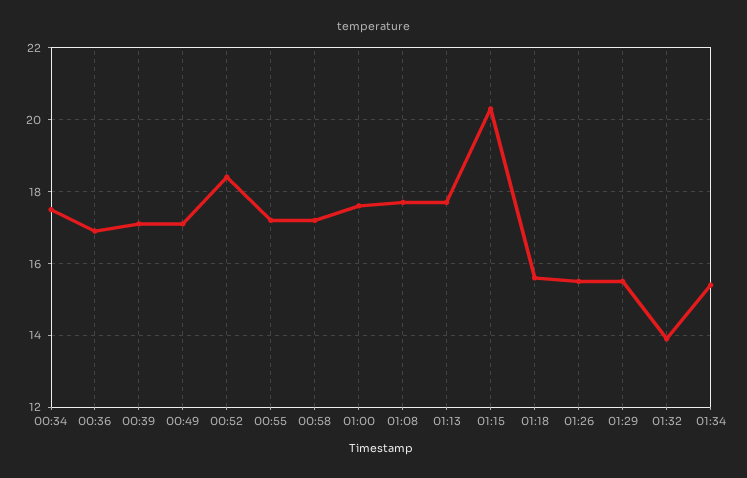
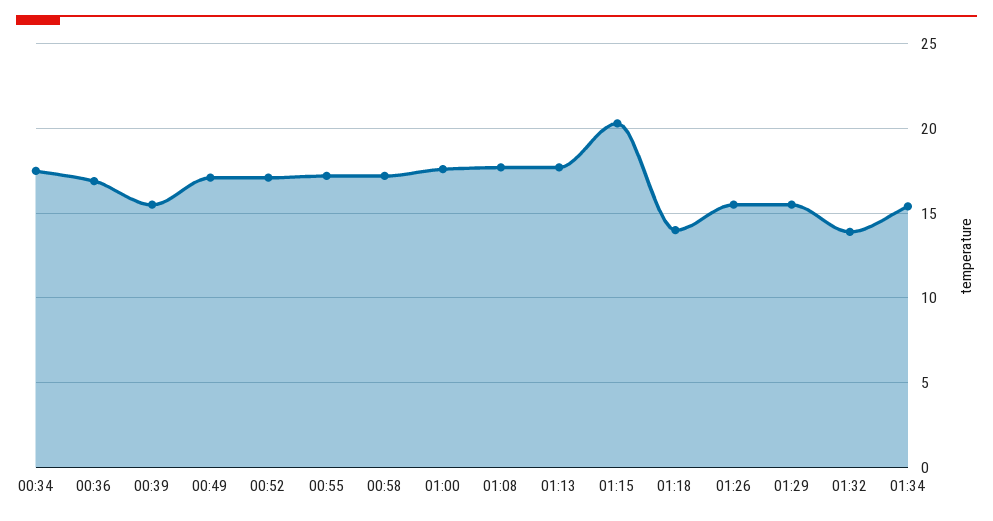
  {
    "00:34": 17.5,
    "00:36": 17,
-   "00:39": 17,
+   "00:39": 15.5,
    "00:49": 17,
-   "00:52": 18.5,
+   "00:52": 17,
    "00:55": 17,
    "00:58": 17,
    "01:00": 17.5,
    "01:08": 17.5,
    "01:13": 17.5,
    "01:15": 20.5,
-   "01:18": 15.5,
+   "01:18": 14,
    "01:26": 15.5,
    "01:29": 15.5,
    "01:32": 14,
    "01:34": 15.5
  }

